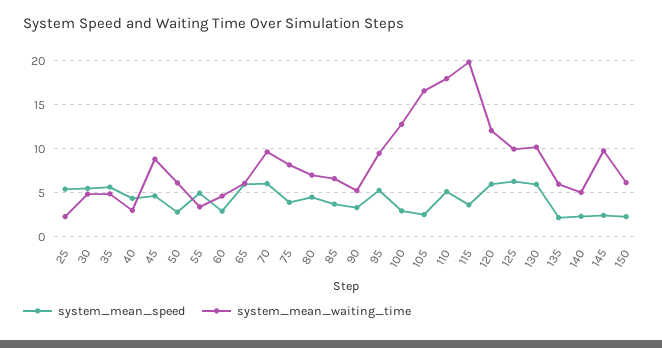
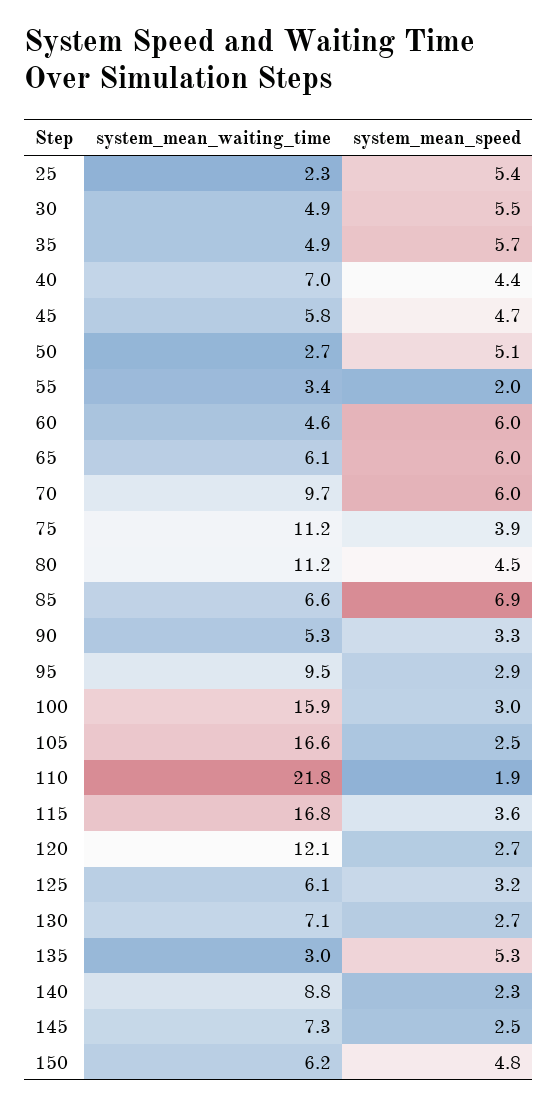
  {
    "system_mean_speed": {
      "25": 5.4,
      "30": 5.5,
      "35": 5.7,
      "40": 4.4,
      "45": 4.7,
-     "50": 3,
+     "50": 5.1,
-     "55": 5,
+     "55": 2,
-     "60": 3,
+     "60": 6,
      "65": 6,
      "70": 6,
      "75": 3.9,
      "80": 4.5,
-     "85": 4,
+     "85": 6.9,
      "90": 3.3,
-     "95": 5,
+     "95": 2.9,
      "100": 3,
      "105": 2.5,
-     "110": 5,
+     "110": 1.9,
      "115": 3.6,
-     "120": 6,
+     "120": 2.7,
-     "125": 6,
+     "125": 3.2,
-     "130": 6,
+     "130": 2.7,
-     "135": 2,
+     "135": 5.3,
      "140": 2.3,
      "145": 2.5,
-     "150": 2
+     "150": 4.8
    },
    "system_mean_waiting_time": {
      "25": 2.3,
      "30": 4.9,
      "35": 4.9,
-     "40": 3,
+     "40": 7,
-     "45": 9,
+     "45": 5.8,
-     "50": 6,
+     "50": 2.7,
      "55": 3.4,
      "60": 4.6,
      "65": 6.1,
      "70": 9.7,
-     "75": 8,
+     "75": 11.2,
-     "80": 7,
+     "80": 11.2,
      "85": 6.6,
      "90": 5.3,
      "95": 9.5,
-     "100": 13,
+     "100": 15.9,
      "105": 16.6,
-     "110": 18,
+     "110": 21.8,
-     "115": 20,
+     "115": 16.8,
      "120": 12.1,
-     "125": 10,
+     "125": 6.1,
-     "130": 10,
+     "130": 7.1,
-     "135": 6,
+     "135": 3,
-     "140": 5,
+     "140": 8.8,
-     "145": 10,
+     "145": 7.3,
      "150": 6.2
    }
  }

